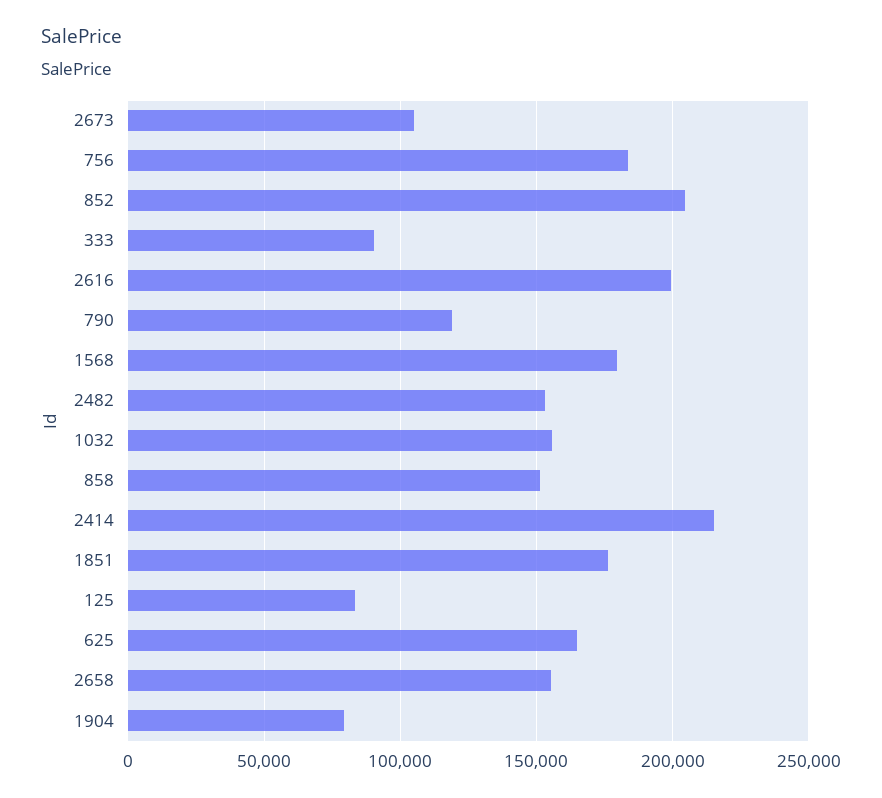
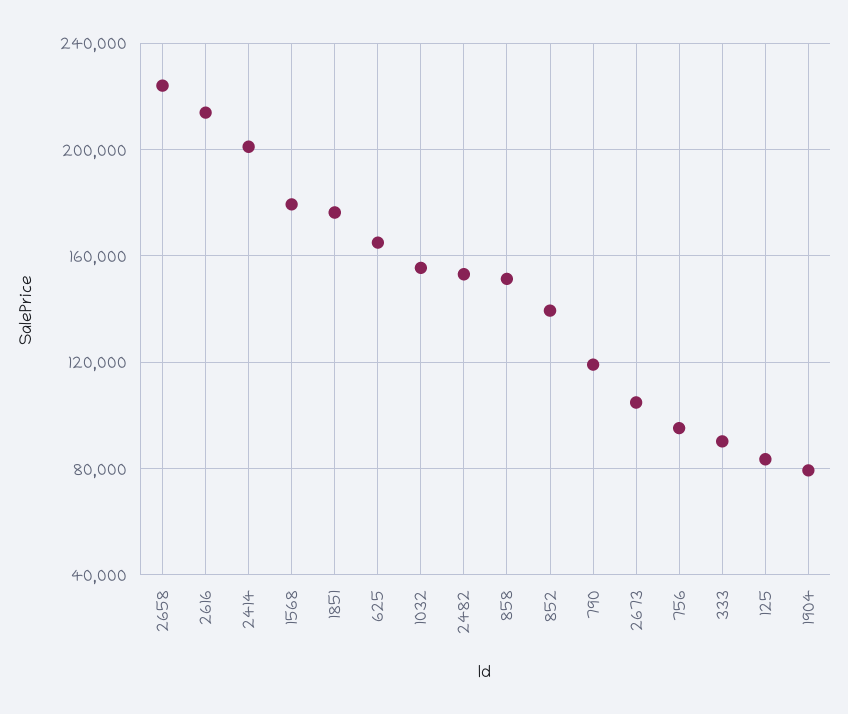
  {
    "2673": 105000,
-   "756": 185000,
+   "756": 95000,
-   "852": 205000,
+   "852": 140000,
    "333": 90000,
-   "2616": 200000,
+   "2616": 215000,
    "790": 120000,
    "1568": 180000,
    "2482": 155000,
    "1032": 155000,
    "858": 150000,
-   "2414": 215000,
+   "2414": 200000,
    "1851": 175000,
    "125": 85000,
    "625": 165000,
-   "2658": 155000,
+   "2658": 225000,
    "1904": 80000
  }

